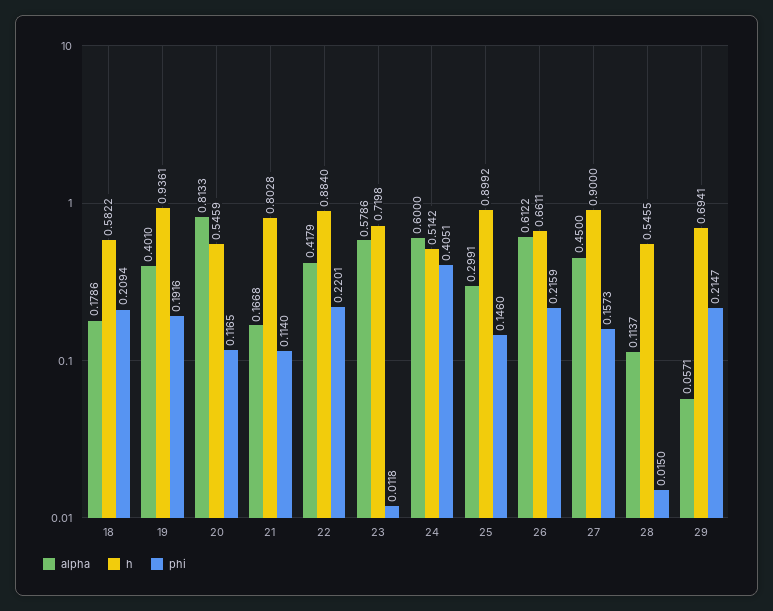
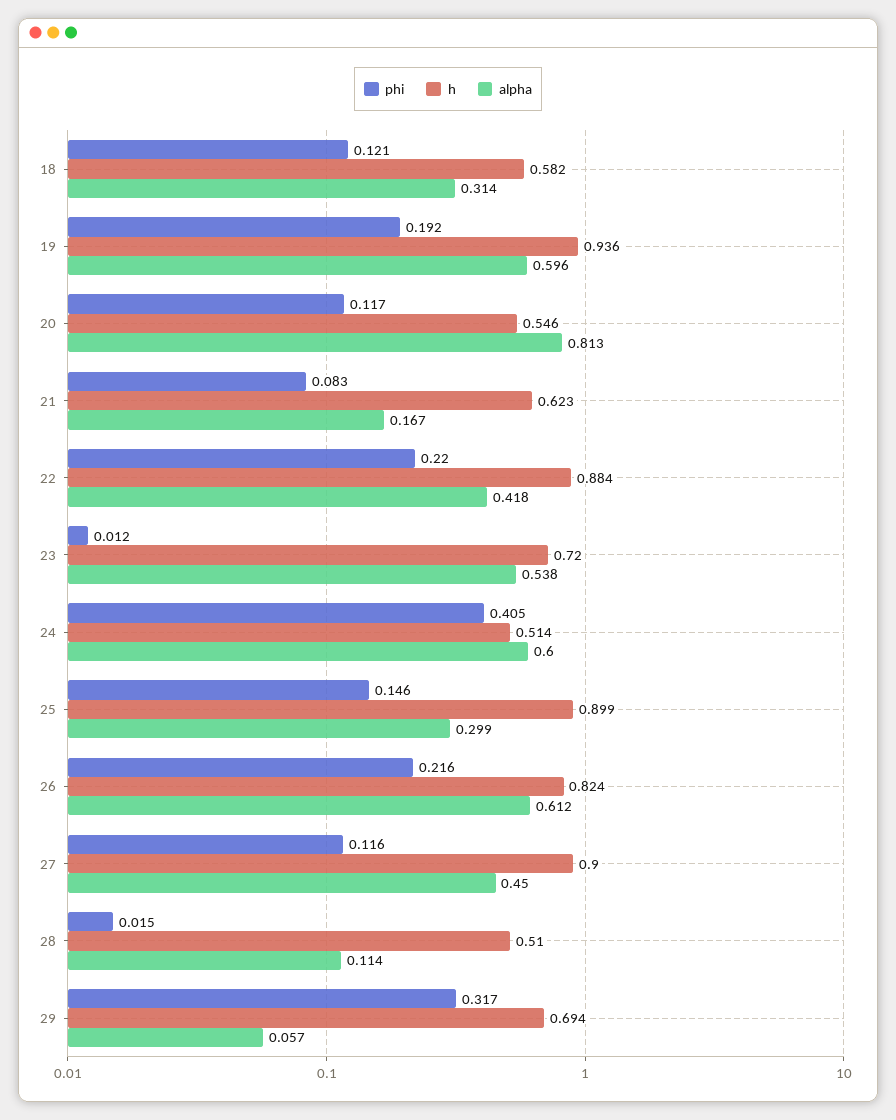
  {
    "alpha": {
-     "18": 0.1786,
+     "18": 0.314,
-     "19": 0.401,
+     "19": 0.596,
      "20": 0.8133,
      "21": 0.1668,
      "22": 0.4179,
-     "23": 0.5786,
+     "23": 0.538,
      "24": 0.6,
      "25": 0.2991,
      "26": 0.6122,
      "27": 0.45,
      "28": 0.1137,
      "29": 0.0571
    },
    "h": {
      "18": 0.5822,
      "19": 0.9361,
      "20": 0.5459,
-     "21": 0.8028,
+     "21": 0.623,
      "22": 0.884,
      "23": 0.7198,
      "24": 0.5142,
      "25": 0.8992,
-     "26": 0.6611,
+     "26": 0.824,
      "27": 0.9,
-     "28": 0.5455,
+     "28": 0.51,
      "29": 0.6941
    },
    "phi": {
-     "18": 0.2094,
+     "18": 0.121,
      "19": 0.1916,
      "20": 0.1165,
-     "21": 0.114,
+     "21": 0.083,
      "22": 0.2201,
      "23": 0.0118,
      "24": 0.4051,
      "25": 0.146,
      "26": 0.2159,
-     "27": 0.1573,
+     "27": 0.116,
      "28": 0.015,
-     "29": 0.2147
+     "29": 0.317
    }
  }

